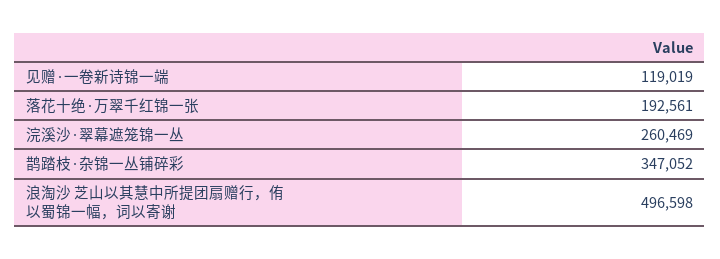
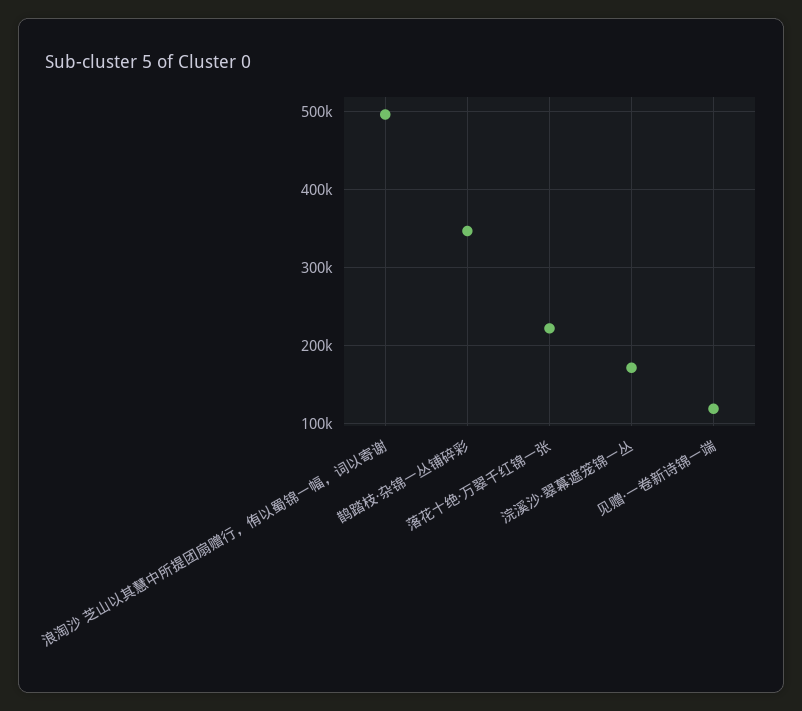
  {
    "见赠·一卷新诗锦一端": 119019,
-   "落花十绝·万翠千红锦一张": 192561,
+   "落花十绝·万翠千红锦一张": 220000,
-   "浣溪沙·翠幕遮笼锦一丛": 260469,
+   "浣溪沙·翠幕遮笼锦一丛": 170000,
    "鹊踏枝·杂锦一丛铺碎彩": 347052,
    "浪淘沙 芝山以其慧中所提团扇赠行，侑以蜀锦一幅，词以寄谢": 496598
  }

